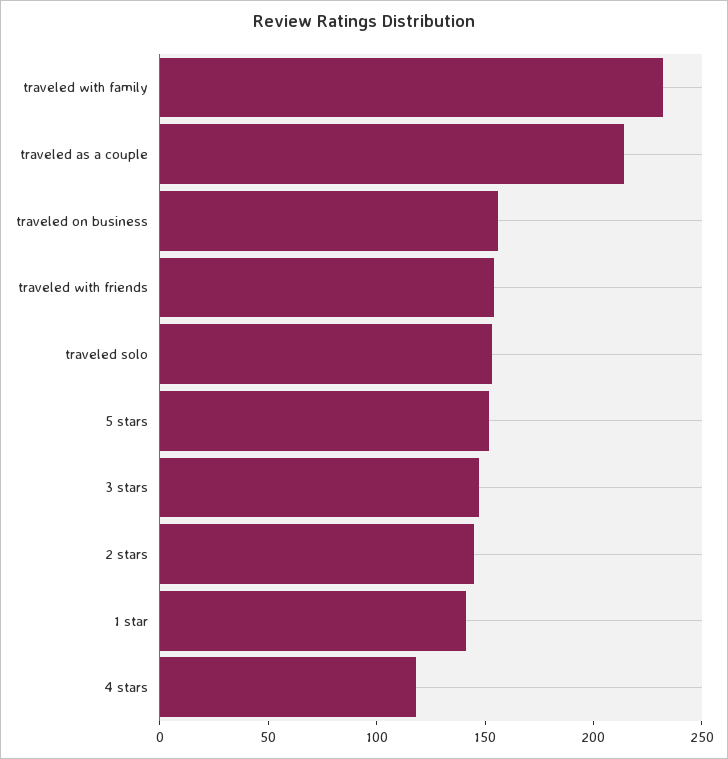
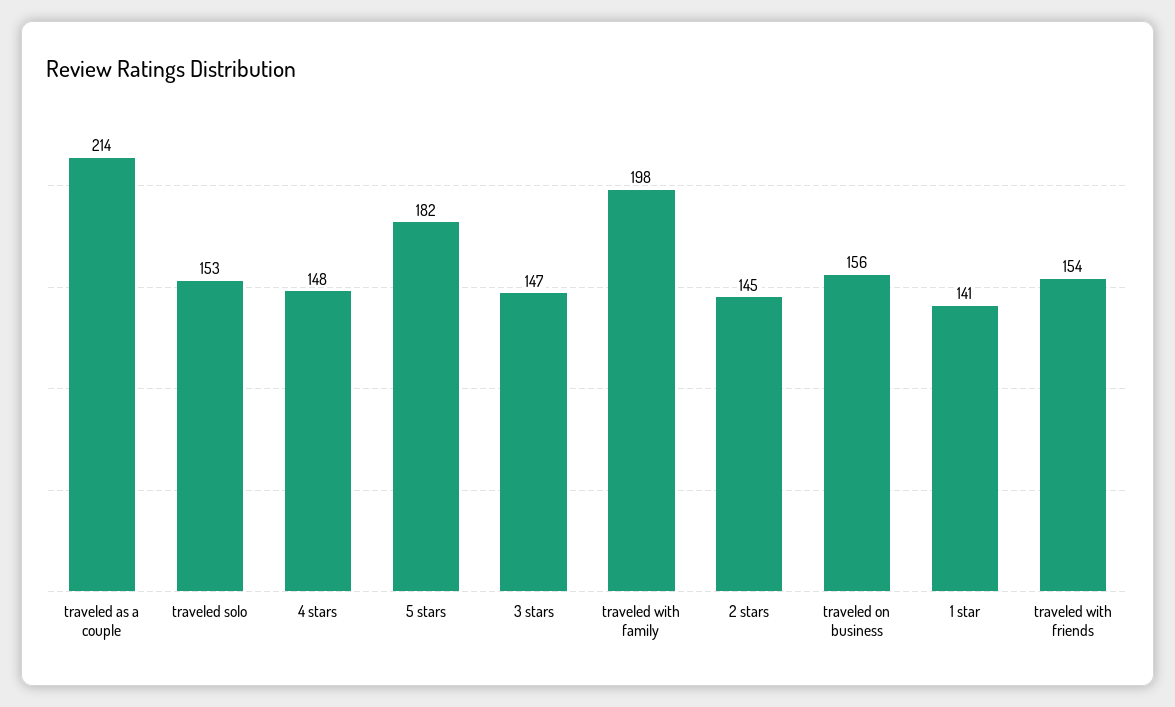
  {
-   "traveled with family": 230,
+   "traveled with family": 198,
    "traveled as a couple": 214,
    "traveled on business": 156,
    "traveled with friends": 154,
    "traveled solo": 153,
-   "5 stars": 150,
+   "5 stars": 182,
    "3 stars": 147,
    "2 stars": 145,
    "1 star": 141,
-   "4 stars": 120
+   "4 stars": 148
  }

